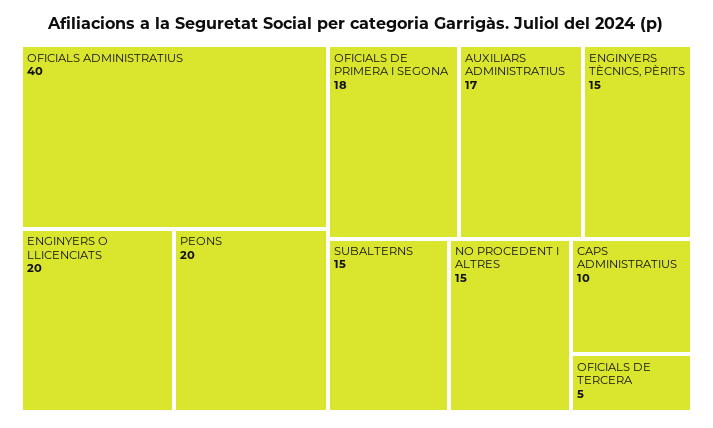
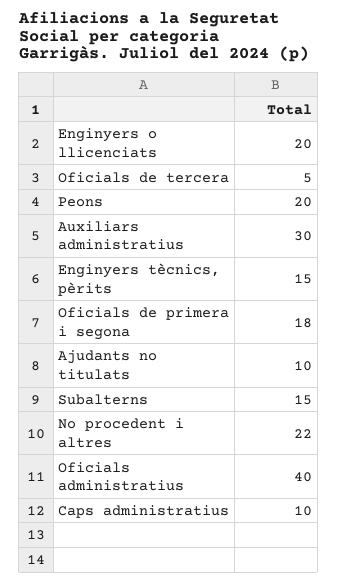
  {
    "OFICIALS ADMINISTRATIUS": 40,
    "ENGINYERS O LLICENCIATS": 20,
    "PEONS": 20,
    "OFICIALS DE PRIMERA I SEGONA": 18,
-   "AUXILIARS ADMINISTRATIUS": 17,
+   "AUXILIARS ADMINISTRATIUS": 30,
    "ENGINYERS TÈCNICS, PÈRITS": 15,
    "SUBALTERNS": 15,
-   "NO PROCEDENT I ALTRES": 15,
+   "NO PROCEDENT I ALTRES": 22,
    "CAPS ADMINISTRATIUS": 10,
-   "OFICIALS DE TERCERA": 5
+   "OFICIALS DE TERCERA": 5,
+   "Ajudants no titulats": 10
  }

